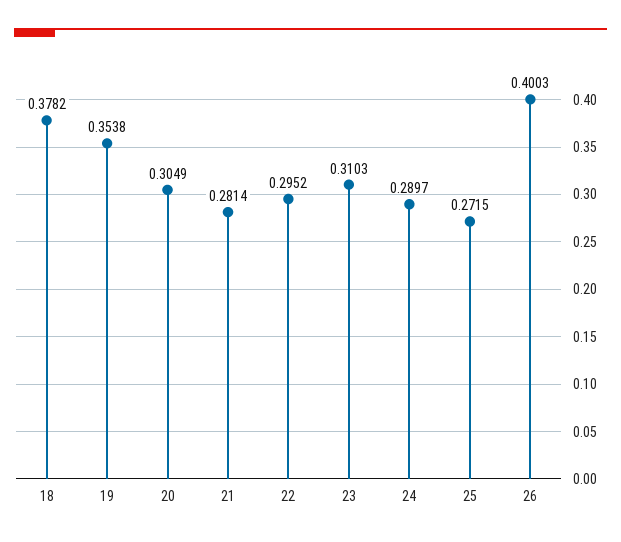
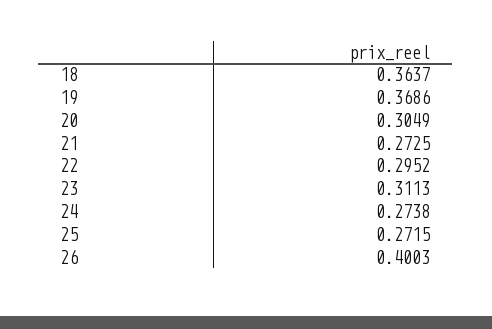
  {
-   "18": 0.3782,
+   "18": 0.3637,
-   "19": 0.3538,
+   "19": 0.3686,
    "20": 0.3049,
-   "21": 0.2814,
+   "21": 0.2725,
    "22": 0.2952,
-   "23": 0.3103,
+   "23": 0.3113,
-   "24": 0.2897,
+   "24": 0.2738,
    "25": 0.2715,
    "26": 0.4003
  }

